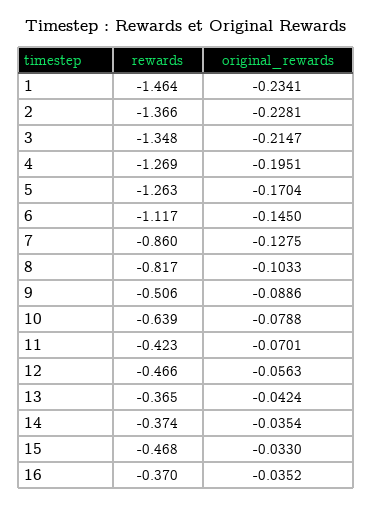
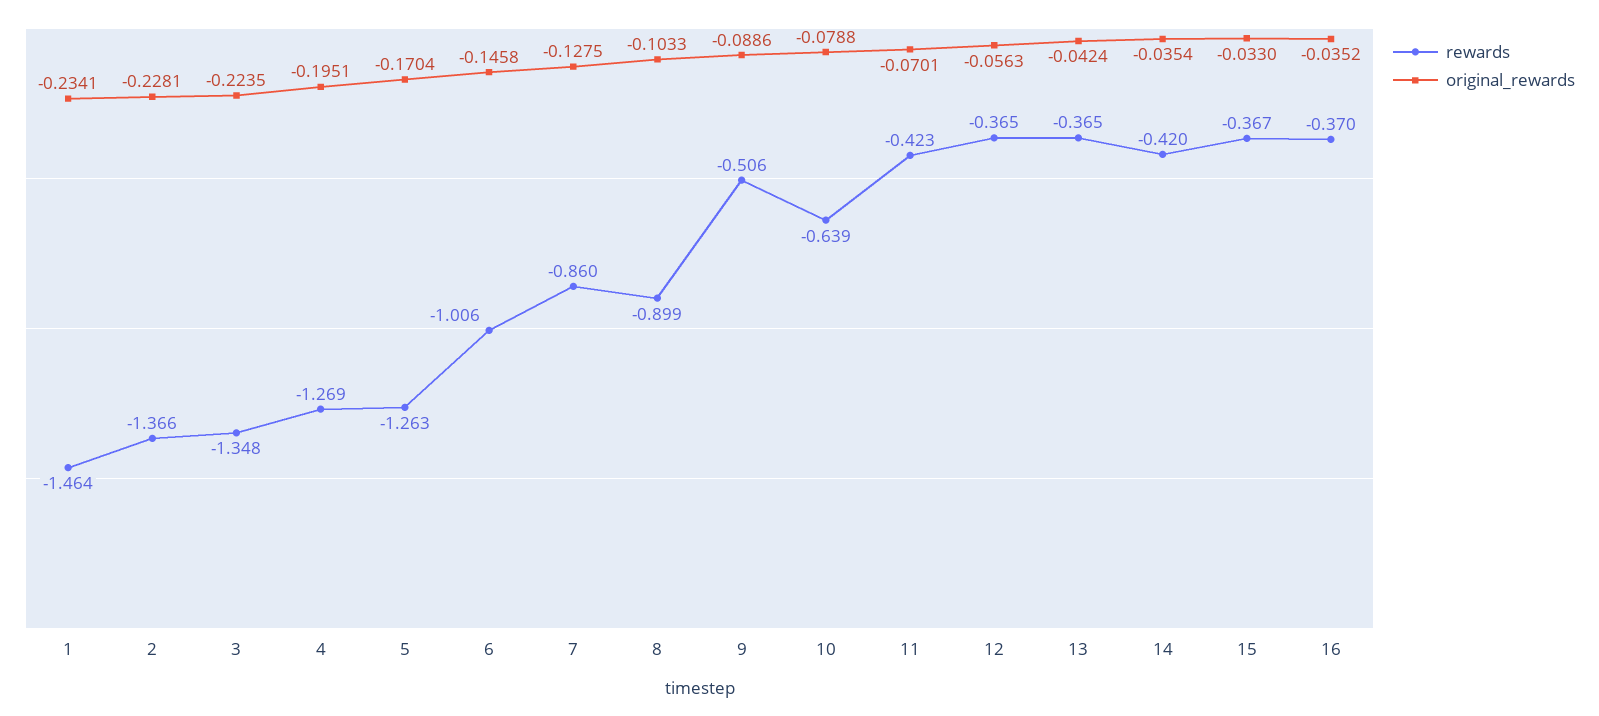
  {
    "rewards": {
      "1": -1.464,
      "2": -1.366,
      "3": -1.348,
      "4": -1.269,
      "5": -1.263,
-     "6": -1.117,
+     "6": -1.006,
      "7": -0.86,
-     "8": -0.817,
+     "8": -0.899,
      "9": -0.506,
      "10": -0.639,
      "11": -0.423,
-     "12": -0.466,
+     "12": -0.365,
      "13": -0.365,
-     "14": -0.374,
+     "14": -0.42,
-     "15": -0.468,
+     "15": -0.367,
      "16": -0.37
    },
    "original_rewards": {
      "1": -0.2341,
      "2": -0.2281,
-     "3": -0.2147,
+     "3": -0.2235,
      "4": -0.1951,
      "5": -0.1704,
-     "6": -0.145,
+     "6": -0.1458,
      "7": -0.1275,
      "8": -0.1033,
      "9": -0.0886,
      "10": -0.0788,
      "11": -0.0701,
      "12": -0.0563,
      "13": -0.0424,
      "14": -0.0354,
      "15": -0.033,
      "16": -0.0352
    }
  }

